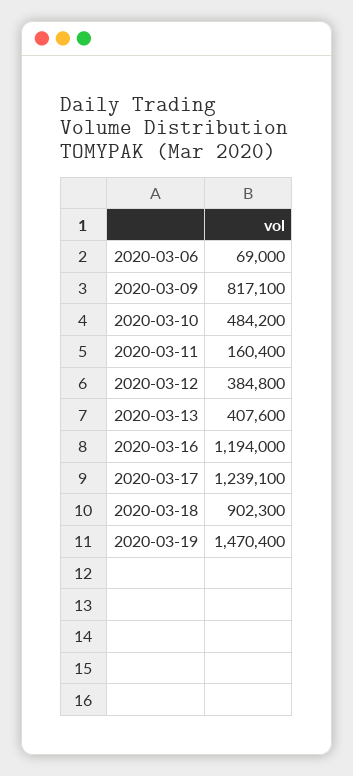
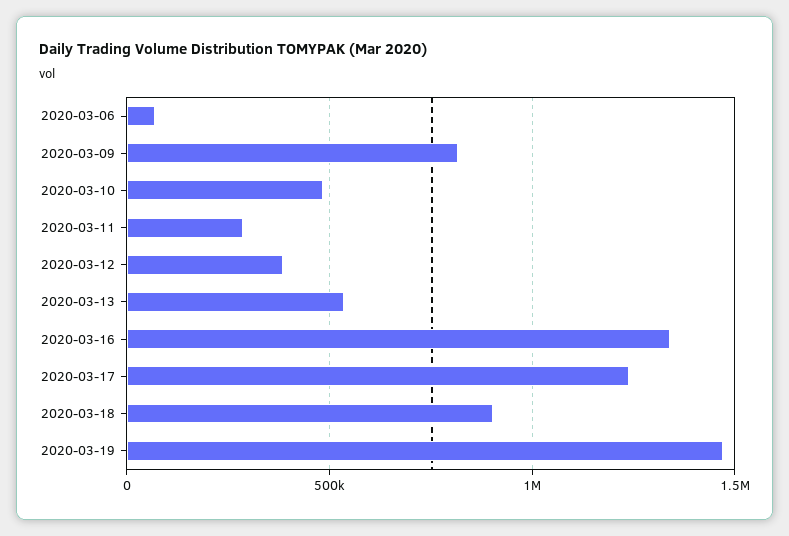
  {
    "2020-03-06": 69000,
    "2020-03-09": 817100,
    "2020-03-10": 484200,
-   "2020-03-11": 160400,
+   "2020-03-11": 300000,
    "2020-03-12": 384800,
-   "2020-03-13": 407600,
+   "2020-03-13": 550000,
-   "2020-03-16": 1194000,
+   "2020-03-16": 1350000,
    "2020-03-17": 1239100,
    "2020-03-18": 902300,
    "2020-03-19": 1470400
  }

